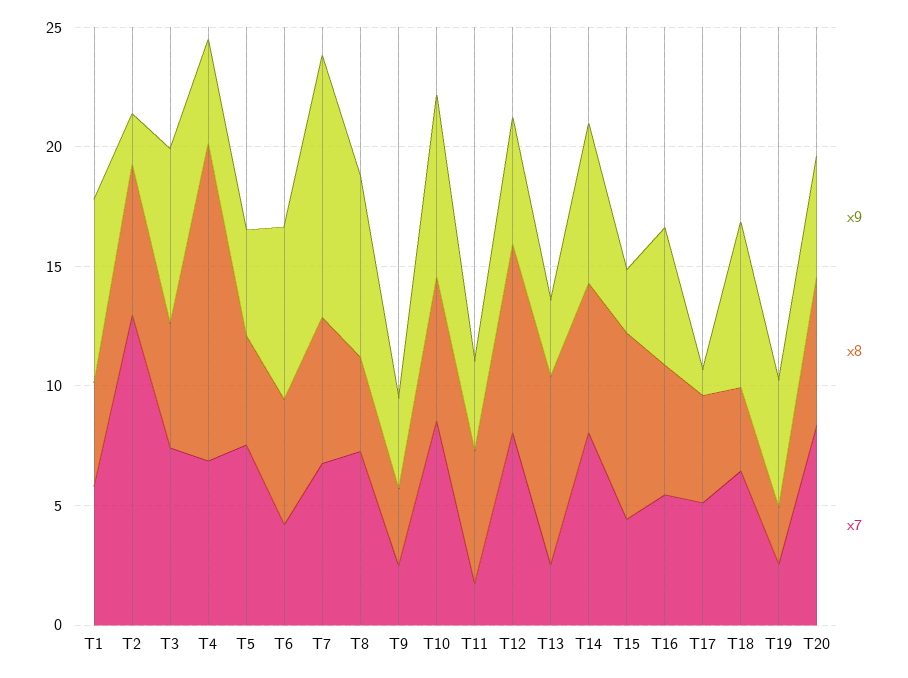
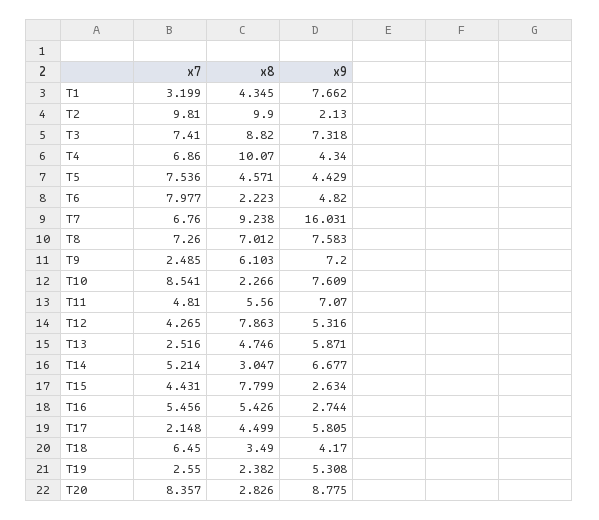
  {
    "x9": {
      "T1": 7.662,
      "T2": 2.13,
      "T3": 7.318,
      "T4": 4.34,
      "T5": 4.429,
-     "T6": 7,
+     "T6": 4.82,
-     "T7": 11,
+     "T7": 16.031,
      "T8": 7.583,
-     "T9": 4,
+     "T9": 7.2,
      "T10": 7.609,
-     "T11": 4,
+     "T11": 7.07,
      "T12": 5.316,
-     "T13": 3,
+     "T13": 5.871,
      "T14": 6.677,
      "T15": 2.634,
-     "T16": 6,
+     "T16": 2.744,
-     "T17": 1,
+     "T17": 5.805,
-     "T18": 7,
+     "T18": 4.17,
      "T19": 5.308,
-     "T20": 5
+     "T20": 8.775
    },
    "x8": {
      "T1": 4.345,
-     "T2": 6,
+     "T2": 9.9,
-     "T3": 5,
+     "T3": 8.82,
-     "T4": 13,
+     "T4": 10.07,
      "T5": 4.571,
-     "T6": 5,
+     "T6": 2.223,
-     "T7": 6,
+     "T7": 9.238,
-     "T8": 4,
+     "T8": 7.012,
-     "T9": 3,
+     "T9": 6.103,
-     "T10": 6,
+     "T10": 2.266,
      "T11": 5.56,
      "T12": 7.863,
-     "T13": 8,
+     "T13": 4.746,
-     "T14": 6,
+     "T14": 3.047,
      "T15": 7.799,
      "T16": 5.426,
      "T17": 4.499,
      "T18": 3.49,
      "T19": 2.382,
-     "T20": 6
+     "T20": 2.826
    },
    "x7": {
-     "T1": 6,
+     "T1": 3.199,
-     "T2": 13,
+     "T2": 9.81,
      "T3": 7.41,
      "T4": 6.86,
      "T5": 7.536,
-     "T6": 4,
+     "T6": 7.977,
      "T7": 6.76,
      "T8": 7.26,
      "T9": 2.485,
      "T10": 8.541,
-     "T11": 2,
+     "T11": 4.81,
-     "T12": 8,
+     "T12": 4.265,
      "T13": 2.516,
-     "T14": 8,
+     "T14": 5.214,
      "T15": 4.431,
      "T16": 5.456,
-     "T17": 5,
+     "T17": 2.148,
      "T18": 6.45,
      "T19": 2.55,
      "T20": 8.357
    }
  }

